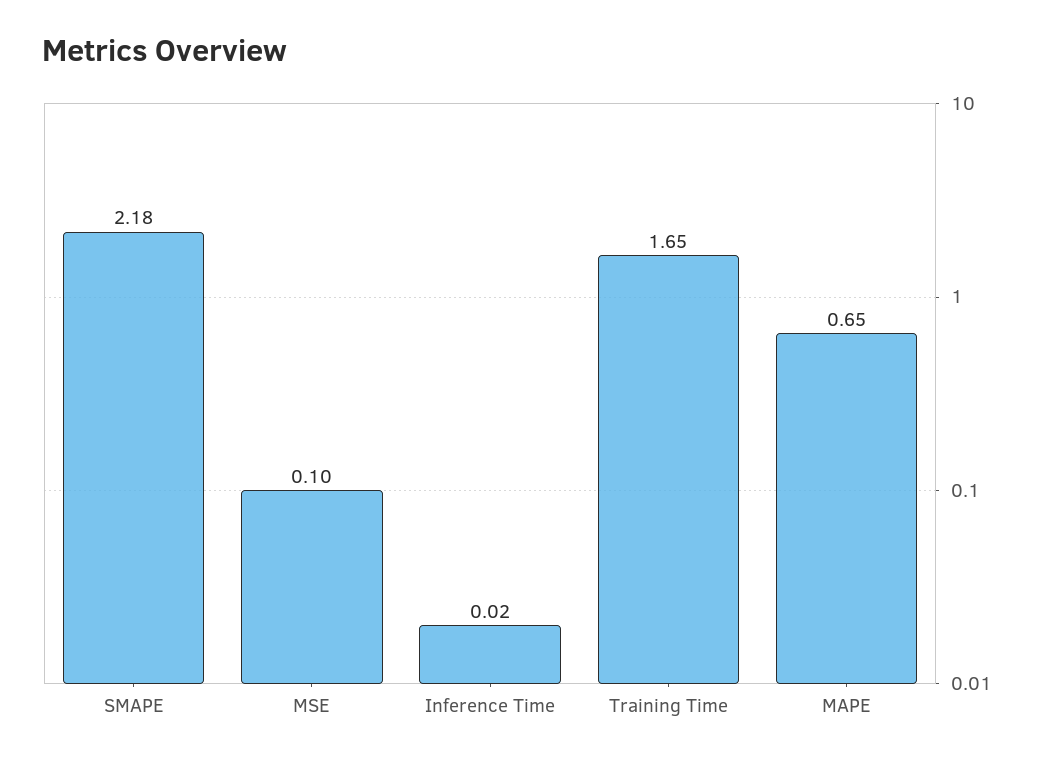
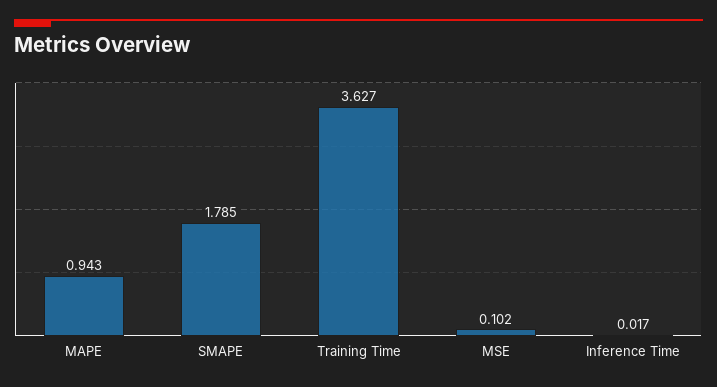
  {
-   "SMAPE": 2.18,
+   "SMAPE": 1.785,
    "MSE": 0.102,
    "Inference Time": 0.017,
-   "Training Time": 1.65,
+   "Training Time": 3.627,
-   "MAPE": 0.65
+   "MAPE": 0.943
  }

